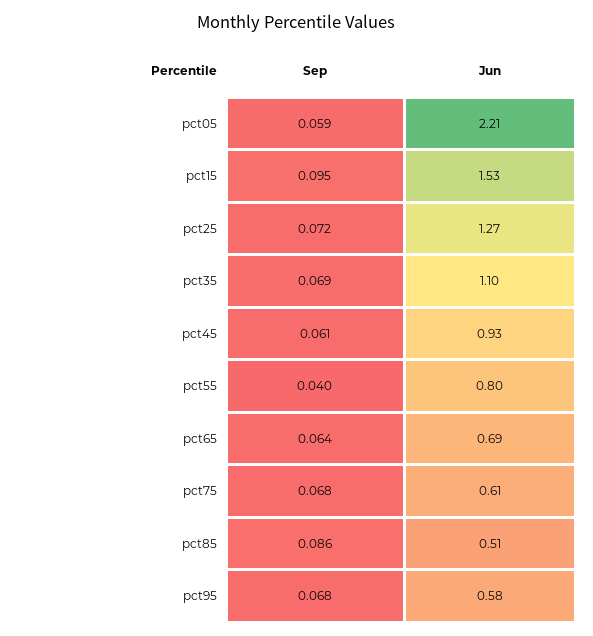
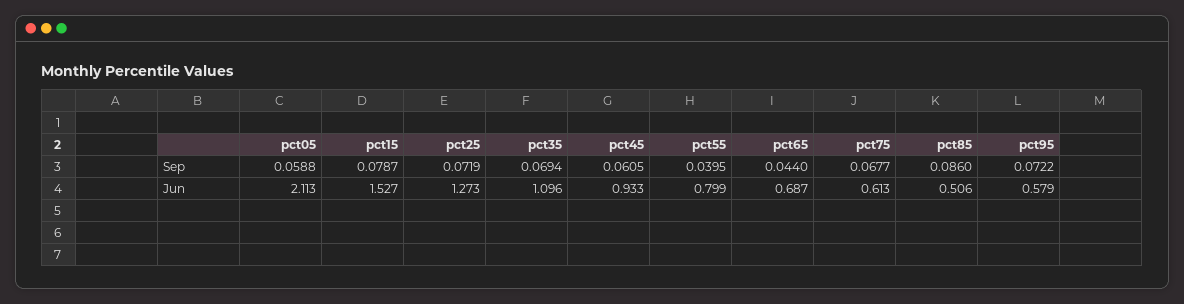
  {
    "Sep": {
      "pct05": 0.0588,
-     "pct15": 0.095,
+     "pct15": 0.0787,
      "pct25": 0.0719,
      "pct35": 0.0694,
      "pct45": 0.0605,
      "pct55": 0.0395,
-     "pct65": 0.064,
+     "pct65": 0.044,
      "pct75": 0.0677,
      "pct85": 0.086,
-     "pct95": 0.068
+     "pct95": 0.0722
    },
    "Jun": {
-     "pct05": 2.21,
+     "pct05": 2.113,
      "pct15": 1.527,
      "pct25": 1.273,
      "pct35": 1.096,
      "pct45": 0.933,
      "pct55": 0.799,
      "pct65": 0.687,
      "pct75": 0.613,
      "pct85": 0.506,
      "pct95": 0.579
    }
  }

